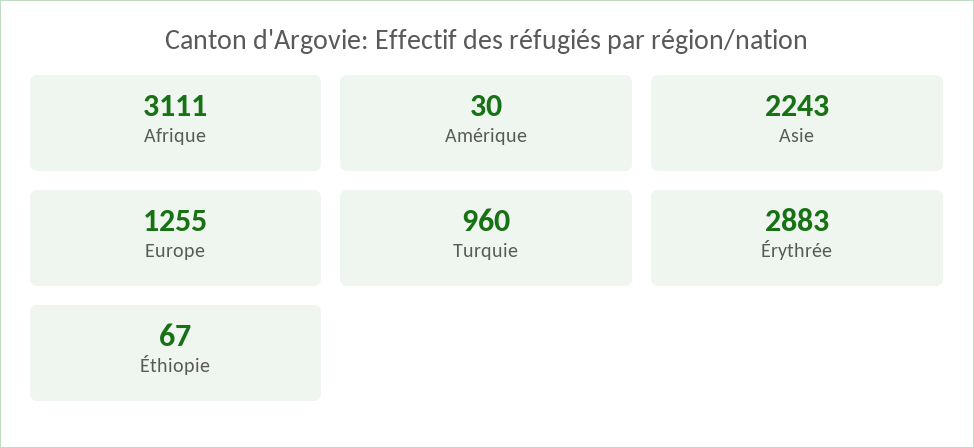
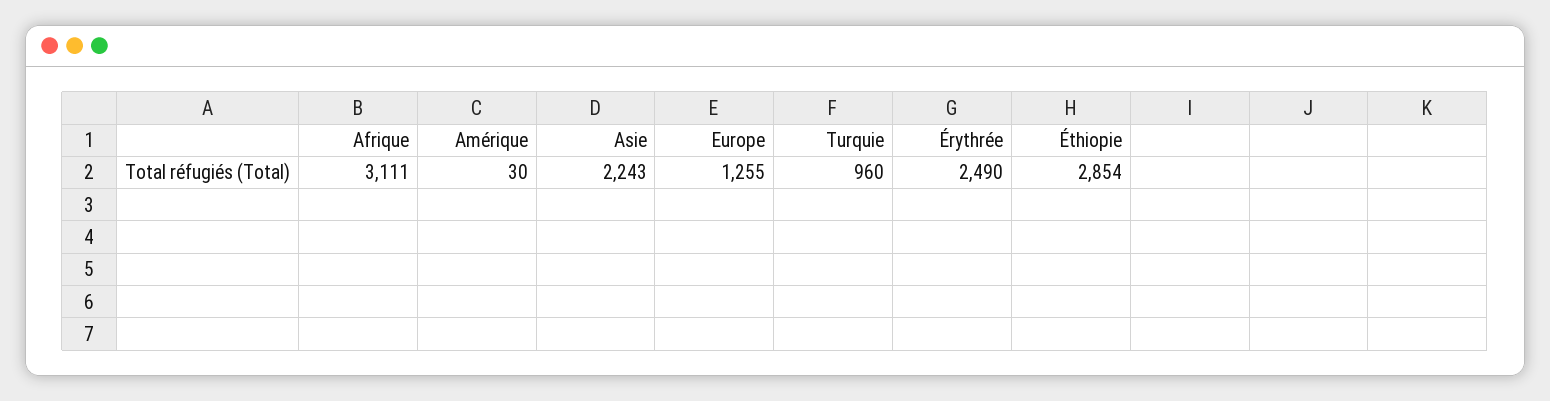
  {
    "Afrique": 3111,
    "Amérique": 30,
    "Asie": 2243,
    "Europe": 1255,
    "Turquie": 960,
-   "Érythrée": 2883,
+   "Érythrée": 2490,
-   "Éthiopie": 67
+   "Éthiopie": 2854
  }

